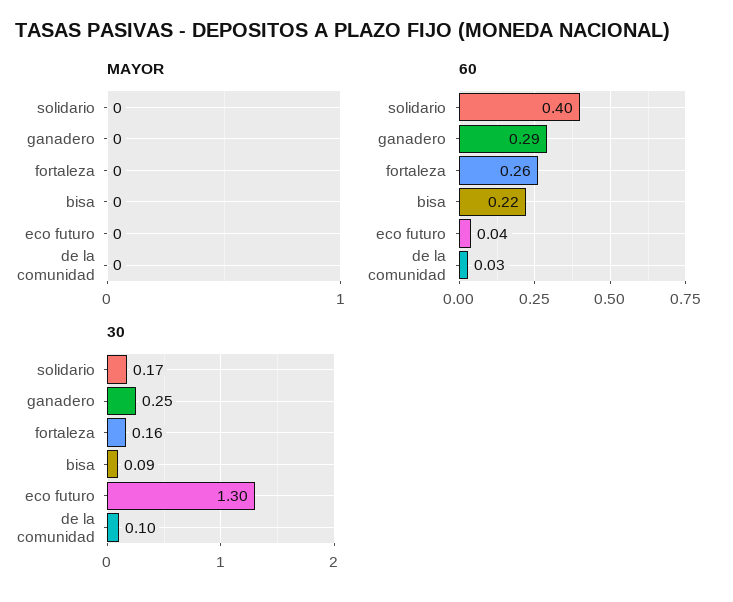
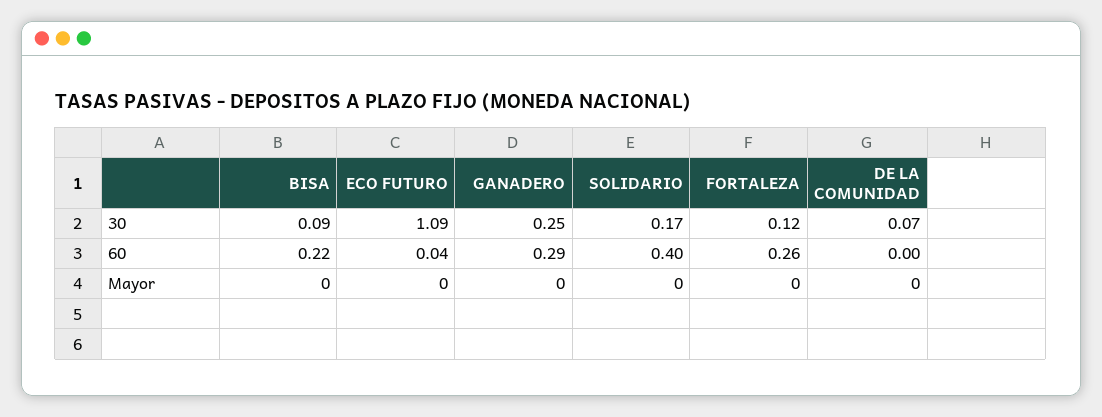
  {
    "MAYOR": {
      "solidario": 0,
      "ganadero": 0,
      "fortaleza": 0,
      "bisa": 0,
      "eco futuro": 0,
      "de la comunidad": 0
    },
    "60": {
      "solidario": 0.4,
      "ganadero": 0.29,
      "fortaleza": 0.26,
      "bisa": 0.22,
      "eco futuro": 0.04,
-     "de la comunidad": 0.03
+     "de la comunidad": 0
    },
    "30": {
      "solidario": 0.17,
      "ganadero": 0.25,
-     "fortaleza": 0.16,
+     "fortaleza": 0.12,
      "bisa": 0.09,
-     "eco futuro": 1.3,
+     "eco futuro": 1.09,
-     "de la comunidad": 0.1
+     "de la comunidad": 0.07
    }
  }

